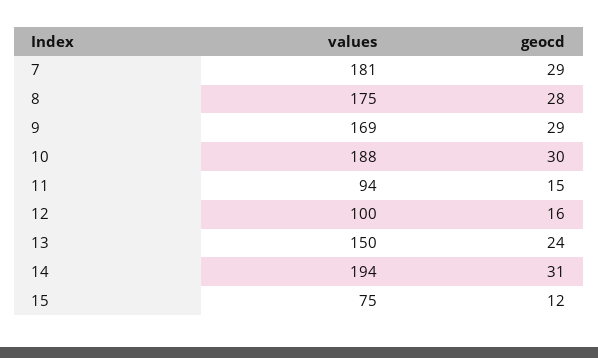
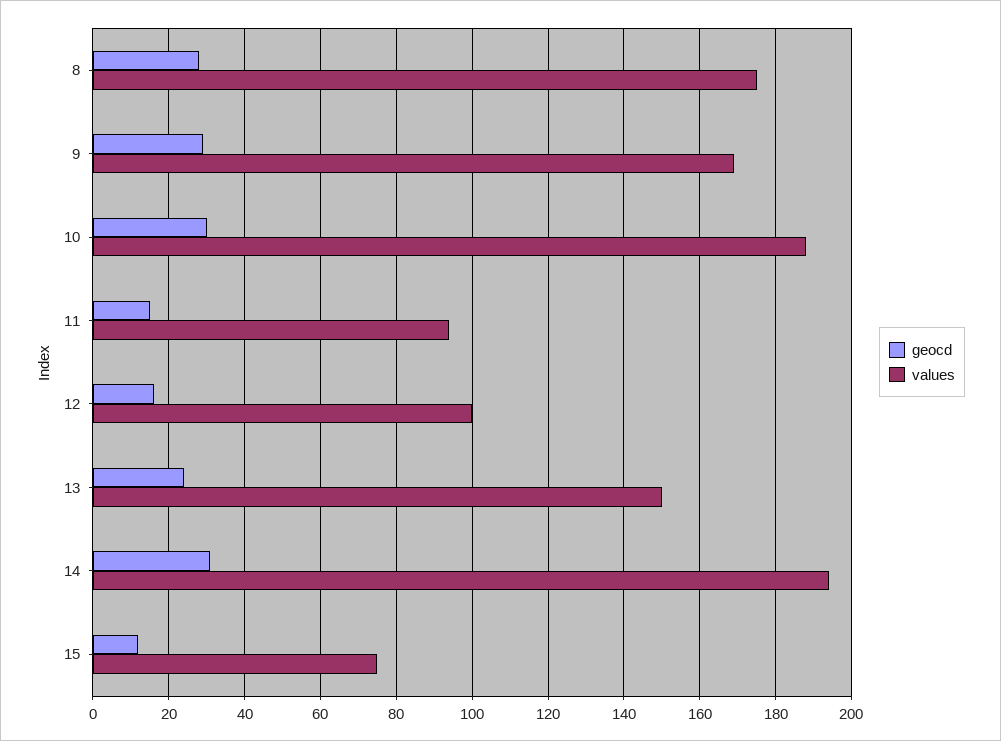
  {
    "values": {
-     "7": 181,
      "8": 175,
      "9": 169,
      "10": 188,
      "11": 94,
      "12": 100,
      "13": 150,
      "14": 194,
      "15": 75
    },
    "geocd": {
-     "7": 29,
      "8": 28,
      "9": 29,
      "10": 30,
      "11": 15,
      "12": 16,
      "13": 24,
      "14": 31,
      "15": 12
    }
  }

